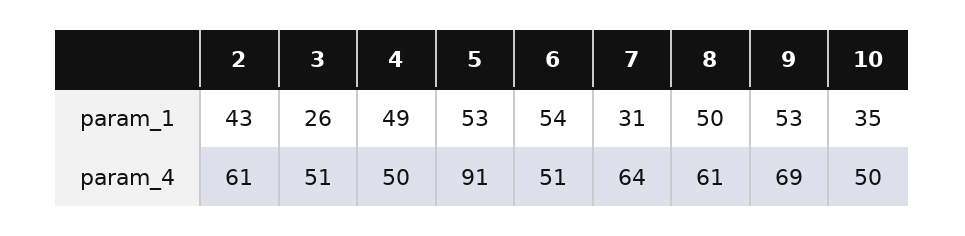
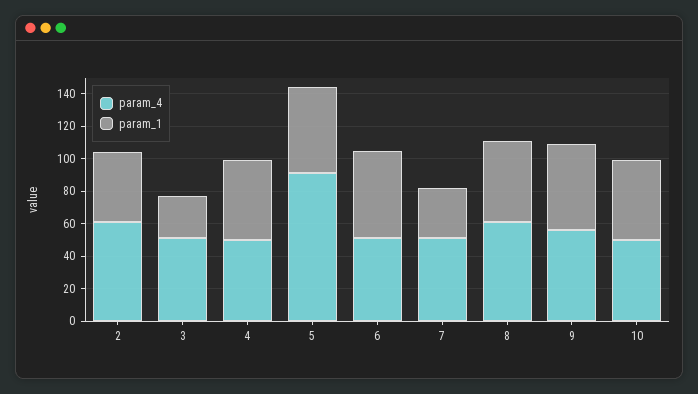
  {
    "param_1": {
      "2": 43,
      "3": 26,
      "4": 49,
      "5": 53,
      "6": 54,
      "7": 31,
      "8": 50,
      "9": 53,
-     "10": 35
+     "10": 50
    },
    "param_4": {
      "2": 61,
      "3": 51,
      "4": 50,
      "5": 91,
      "6": 51,
-     "7": 64,
+     "7": 50,
      "8": 61,
-     "9": 69,
+     "9": 55,
      "10": 50
    }
  }

